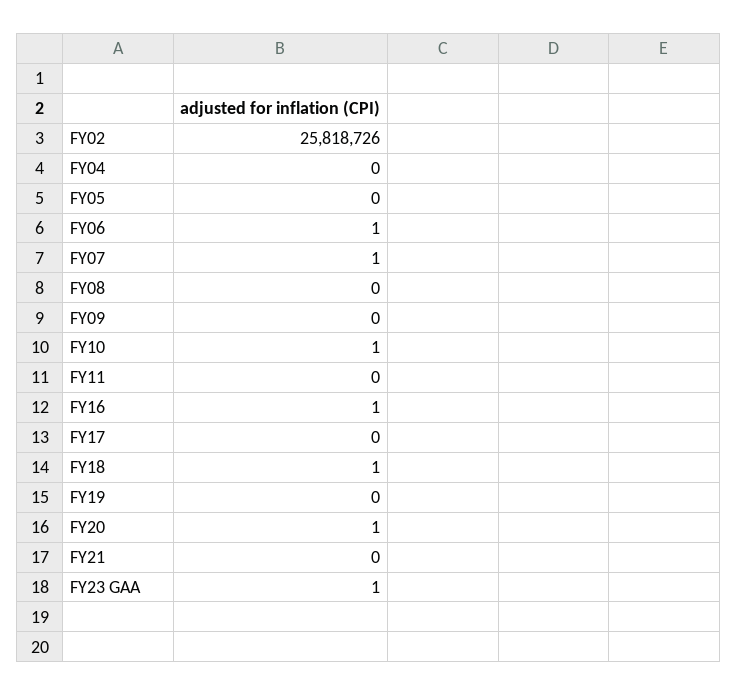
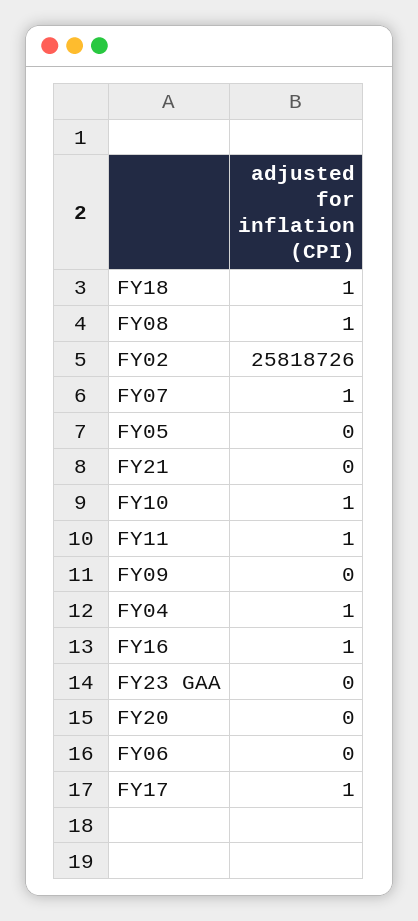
  {
    "FY02": 25818726,
-   "FY04": 0,
+   "FY04": 1,
    "FY05": 0,
-   "FY06": 1,
+   "FY06": 0,
    "FY07": 1,
-   "FY08": 0,
+   "FY08": 1,
    "FY09": 0,
    "FY10": 1,
-   "FY11": 0,
+   "FY11": 1,
    "FY16": 1,
-   "FY17": 0,
+   "FY17": 1,
    "FY18": 1,
-   "FY19": 0,
-   "FY20": 1,
+   "FY20": 0,
    "FY21": 0,
-   "FY23 GAA": 1
+   "FY23 GAA": 0
  }

